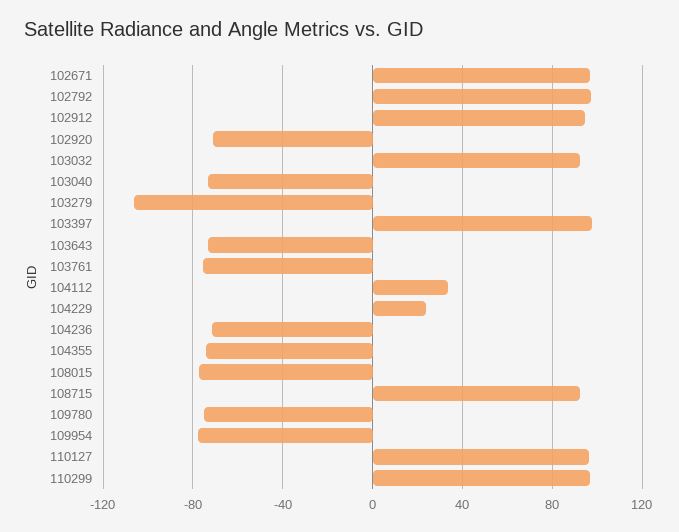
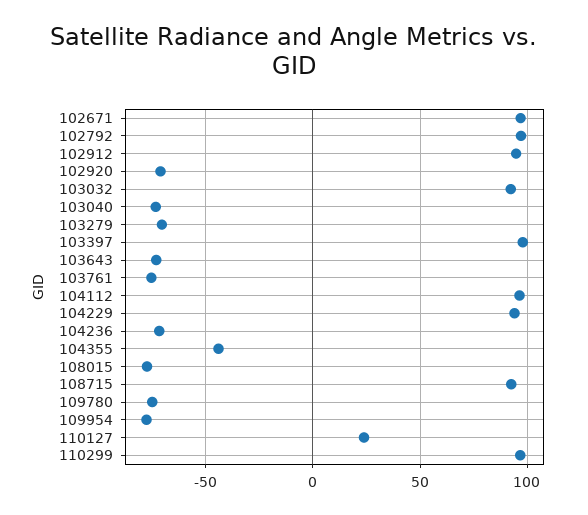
  {
    "102671": 95,
    "102792": 95,
    "102912": 95,
    "102920": -70,
    "103032": 90,
    "103040": -75,
-   "103279": -105,
+   "103279": -70,
    "103397": 100,
    "103643": -75,
    "103761": -75,
-   "104112": 35,
+   "104112": 95,
-   "104229": 25,
+   "104229": 95,
    "104236": -70,
-   "104355": -75,
+   "104355": -45,
    "108015": -75,
    "108715": 95,
    "109780": -75,
    "109954": -80,
-   "110127": 95,
+   "110127": 25,
    "110299": 95
  }

